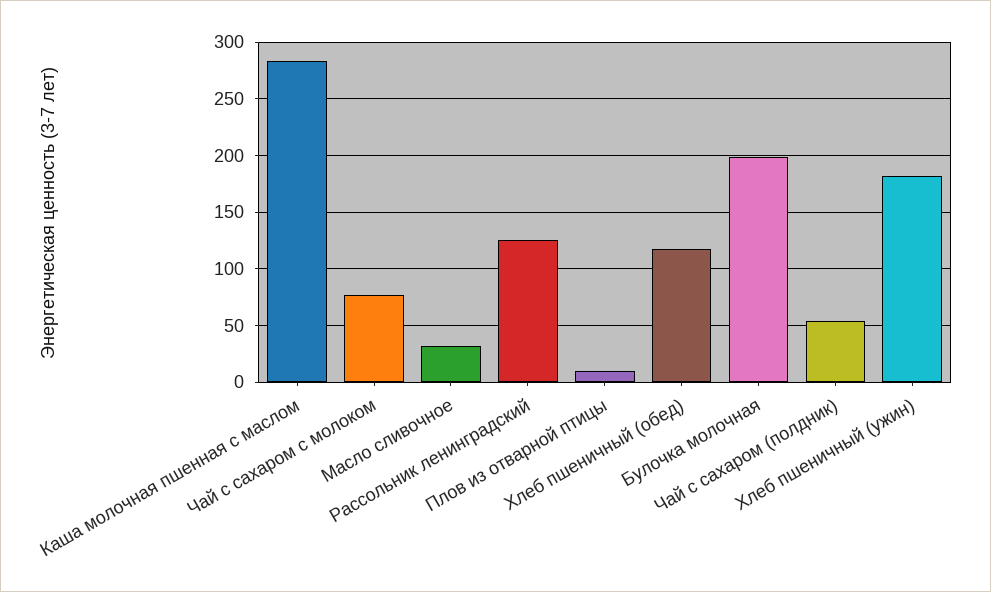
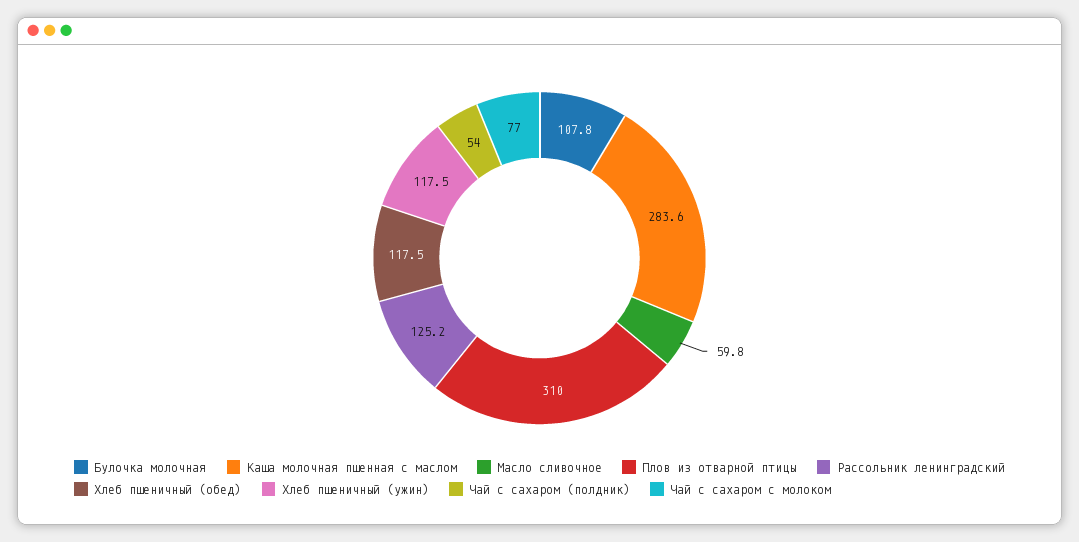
  {
    "Каша молочная пшенная с маслом": 283.6,
    "Чай с сахаром с молоком": 77,
-   "Масло сливочное": 30,
+   "Масло сливочное": 59.8,
    "Рассольник ленинградский": 125.2,
-   "Плов из отварной птицы": 10,
+   "Плов из отварной птицы": 310,
    "Хлеб пшеничный (обед)": 117.5,
-   "Булочка молочная": 200,
+   "Булочка молочная": 107.8,
    "Чай с сахаром (полдник)": 54,
-   "Хлеб пшеничный (ужин)": 180
+   "Хлеб пшеничный (ужин)": 117.5
  }

